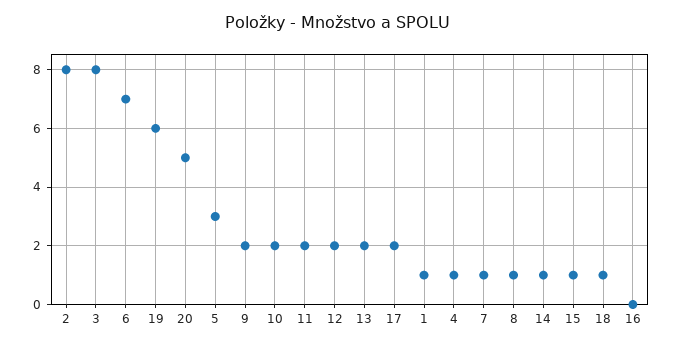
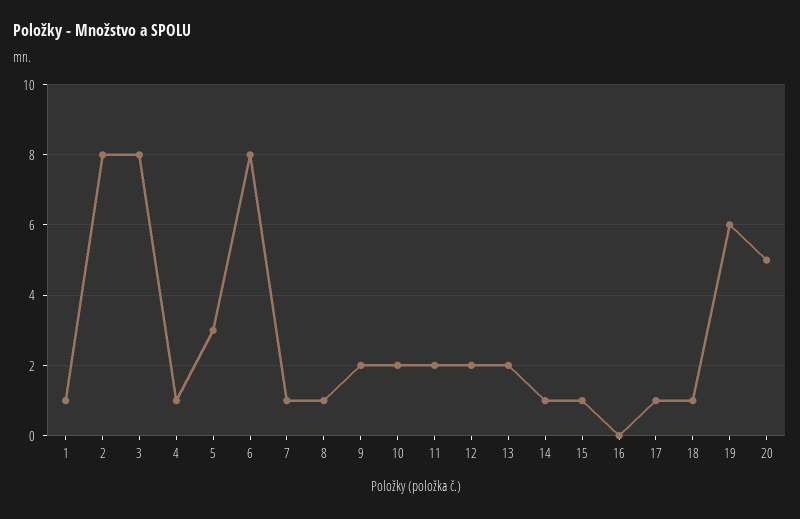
  {
    "2": 8,
    "3": 8,
-   "6": 7,
+   "6": 8,
    "19": 6,
    "20": 5,
    "5": 3,
    "9": 2,
    "10": 2,
    "11": 2,
    "12": 2,
    "13": 2,
-   "17": 2,
+   "17": 1,
    "1": 1,
    "4": 1,
    "7": 1,
    "8": 1,
    "14": 1,
    "15": 1,
    "18": 1,
    "16": 0
  }

